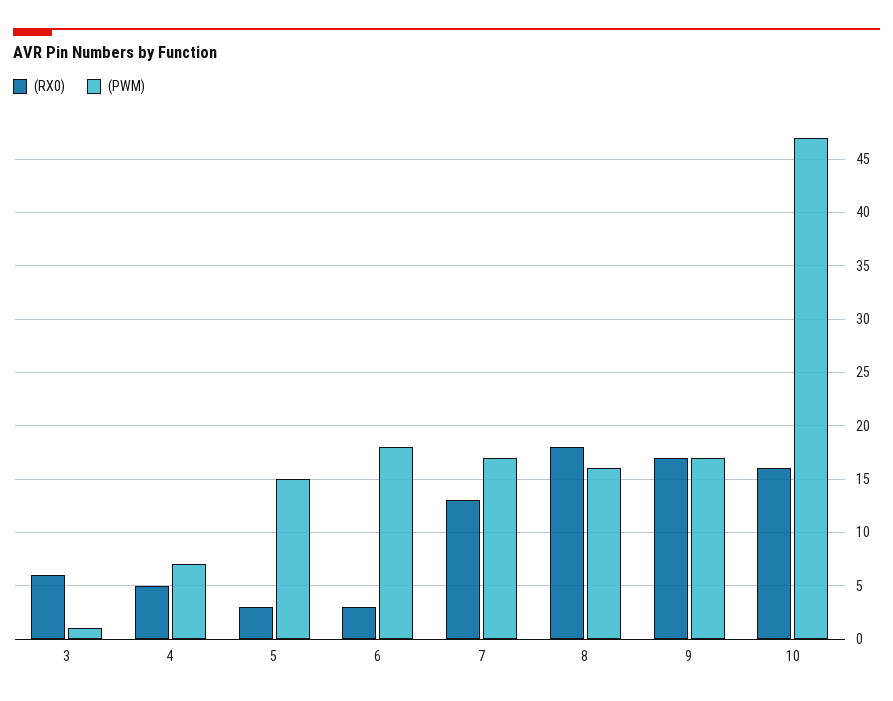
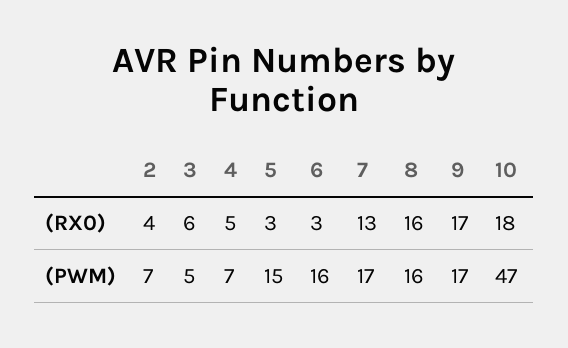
  {
    "(RX0)": {
      "3": 6,
      "4": 5,
      "5": 3,
      "6": 3,
      "7": 13,
-     "8": 18,
+     "8": 16,
      "9": 17,
-     "10": 16
+     "10": 18,
+     "2": 4
    },
    "(PWM)": {
-     "3": 1,
+     "3": 5,
      "4": 7,
      "5": 15,
-     "6": 18,
+     "6": 16,
      "7": 17,
      "8": 16,
      "9": 17,
-     "10": 47
+     "10": 47,
+     "2": 7
    }
  }

